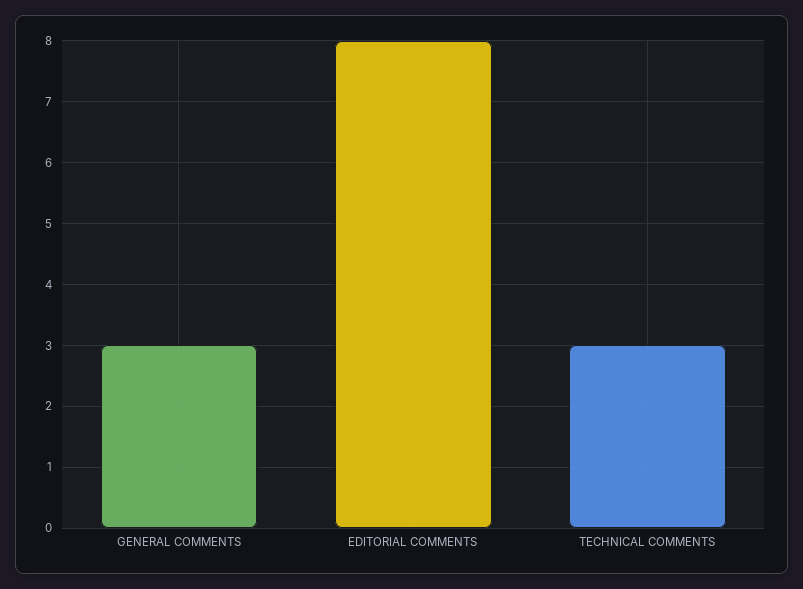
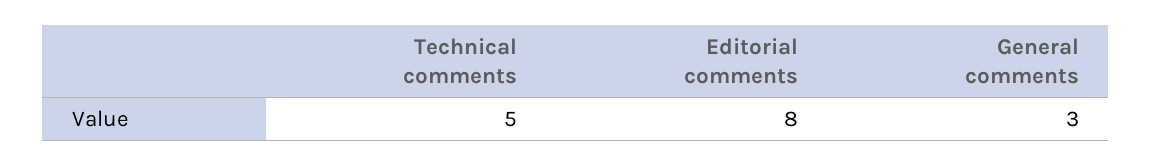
  {
    "GENERAL COMMENTS": 3,
    "EDITORIAL COMMENTS": 8,
-   "TECHNICAL COMMENTS": 3
+   "TECHNICAL COMMENTS": 5
  }

